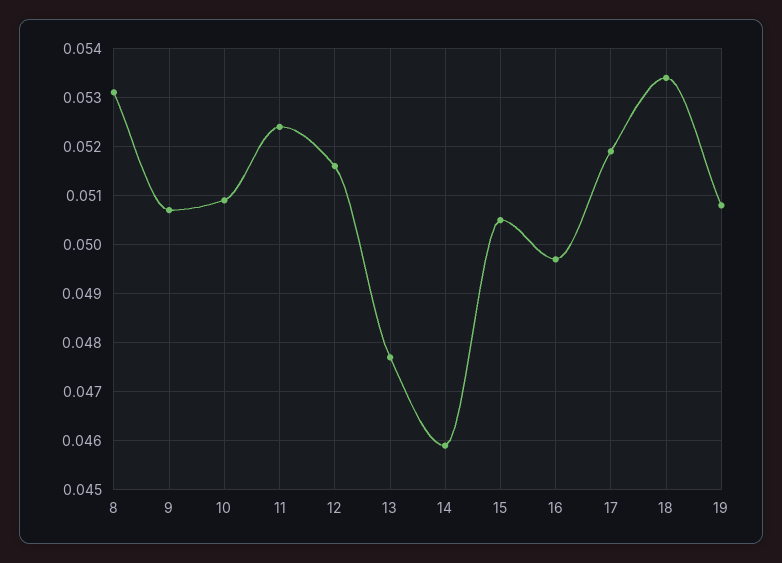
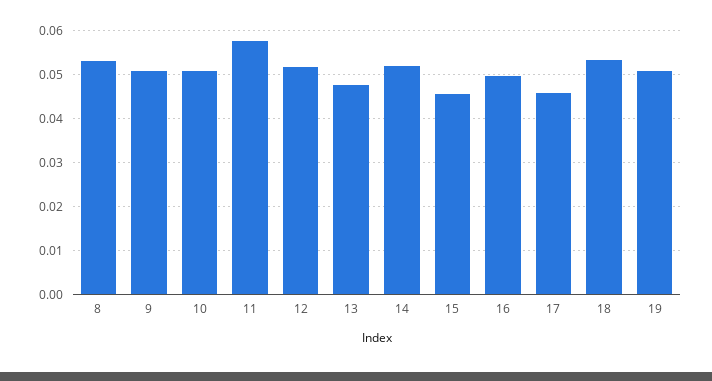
  {
    "8": 0.053,
    "9": 0.0505,
    "10": 0.051,
-   "11": 0.0525,
+   "11": 0.058,
    "12": 0.0515,
    "13": 0.0475,
-   "14": 0.046,
+   "14": 0.052,
-   "15": 0.0505,
+   "15": 0.046,
    "16": 0.0495,
-   "17": 0.052,
+   "17": 0.046,
    "18": 0.0535,
    "19": 0.051
  }

